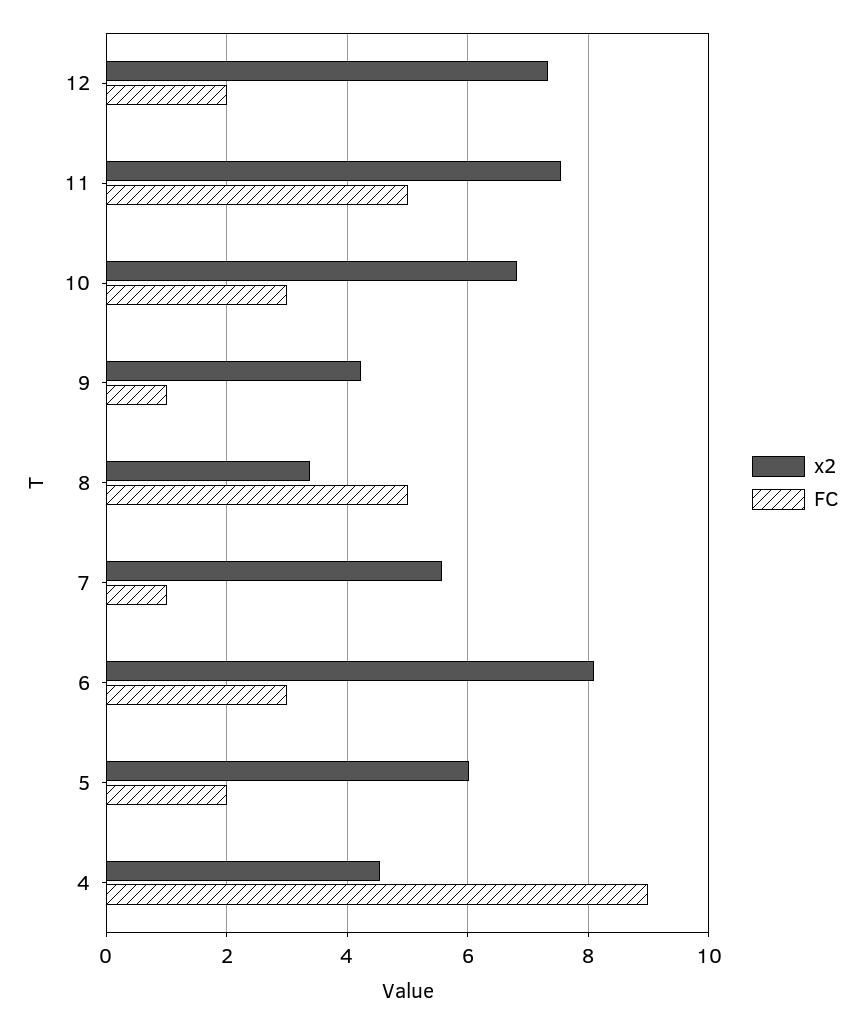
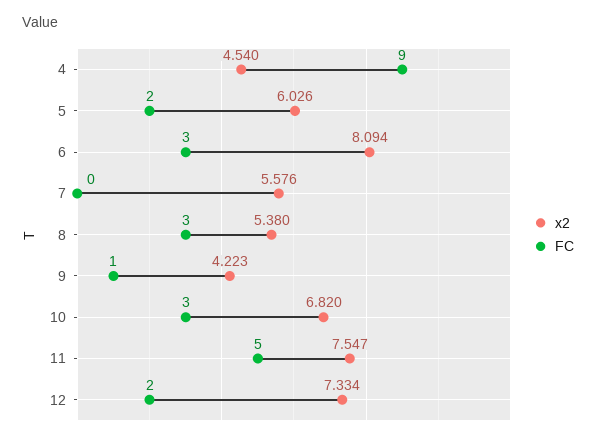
  {
    "x2": {
      "12": 7.334,
      "11": 7.547,
      "10": 6.82,
      "9": 4.223,
-     "8": 3.4,
+     "8": 5.38,
      "7": 5.576,
      "6": 8.094,
      "5": 6.026,
      "4": 4.54
    },
    "FC": {
      "12": 2,
      "11": 5,
      "10": 3,
      "9": 1,
-     "8": 5,
+     "8": 3,
-     "7": 1,
+     "7": 0,
      "6": 3,
      "5": 2,
      "4": 9
    }
  }

